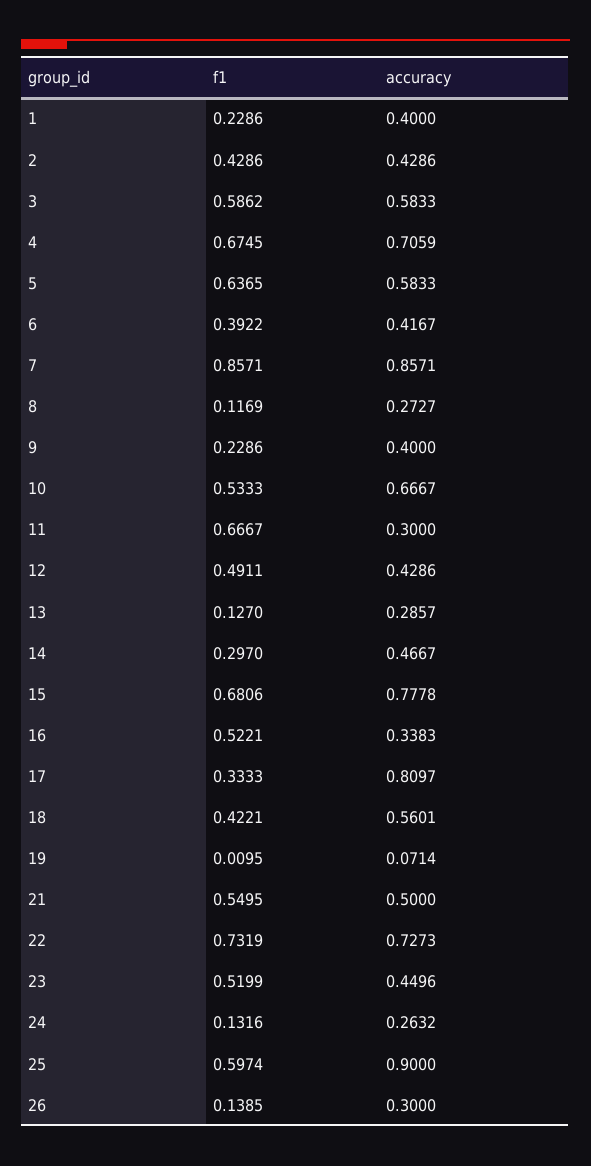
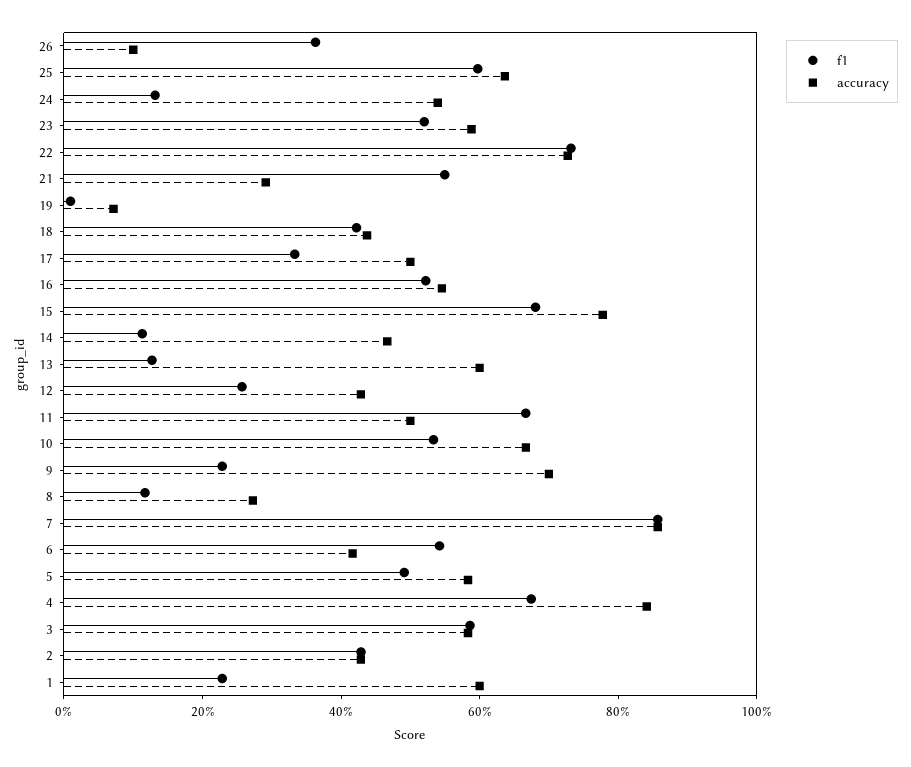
  {
    "f1": {
      "1": 0.2286,
      "2": 0.4286,
      "3": 0.5862,
      "4": 0.6745,
-     "5": 0.6365,
+     "5": 0.5,
-     "6": 0.3922,
+     "6": 0.55,
      "7": 0.8571,
      "8": 0.1169,
      "9": 0.2286,
      "10": 0.5333,
      "11": 0.6667,
-     "12": 0.4911,
+     "12": 0.25,
      "13": 0.127,
-     "14": 0.297,
+     "14": 0.1,
      "15": 0.6806,
      "16": 0.5221,
      "17": 0.3333,
      "18": 0.4221,
      "19": 0.0095,
      "21": 0.5495,
      "22": 0.7319,
      "23": 0.5199,
      "24": 0.1316,
      "25": 0.5974,
-     "26": 0.1385
+     "26": 0.35
    },
    "accuracy": {
-     "1": 0.4,
+     "1": 0.6,
      "2": 0.4286,
      "3": 0.5833,
-     "4": 0.7059,
+     "4": 0.85,
      "5": 0.5833,
      "6": 0.4167,
      "7": 0.8571,
      "8": 0.2727,
-     "9": 0.4,
+     "9": 0.7,
      "10": 0.6667,
-     "11": 0.3,
+     "11": 0.5,
      "12": 0.4286,
-     "13": 0.2857,
+     "13": 0.6,
      "14": 0.4667,
      "15": 0.7778,
-     "16": 0.3383,
+     "16": 0.55,
-     "17": 0.8097,
+     "17": 0.5,
-     "18": 0.5601,
+     "18": 0.45,
      "19": 0.0714,
-     "21": 0.5,
+     "21": 0.3,
      "22": 0.7273,
-     "23": 0.4496,
+     "23": 0.6,
-     "24": 0.2632,
+     "24": 0.55,
-     "25": 0.9,
+     "25": 0.65,
-     "26": 0.3
+     "26": 0.1
    }
  }

